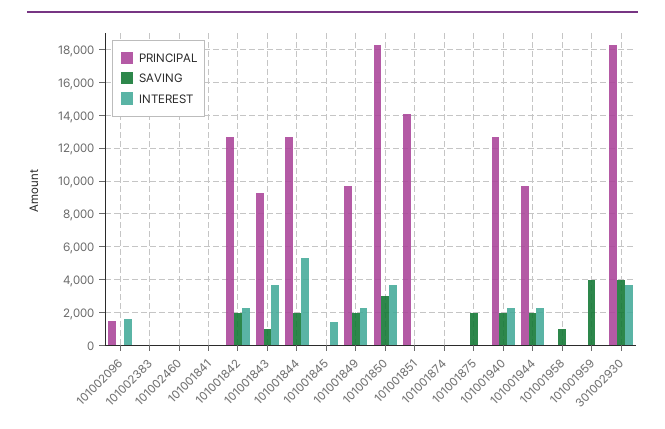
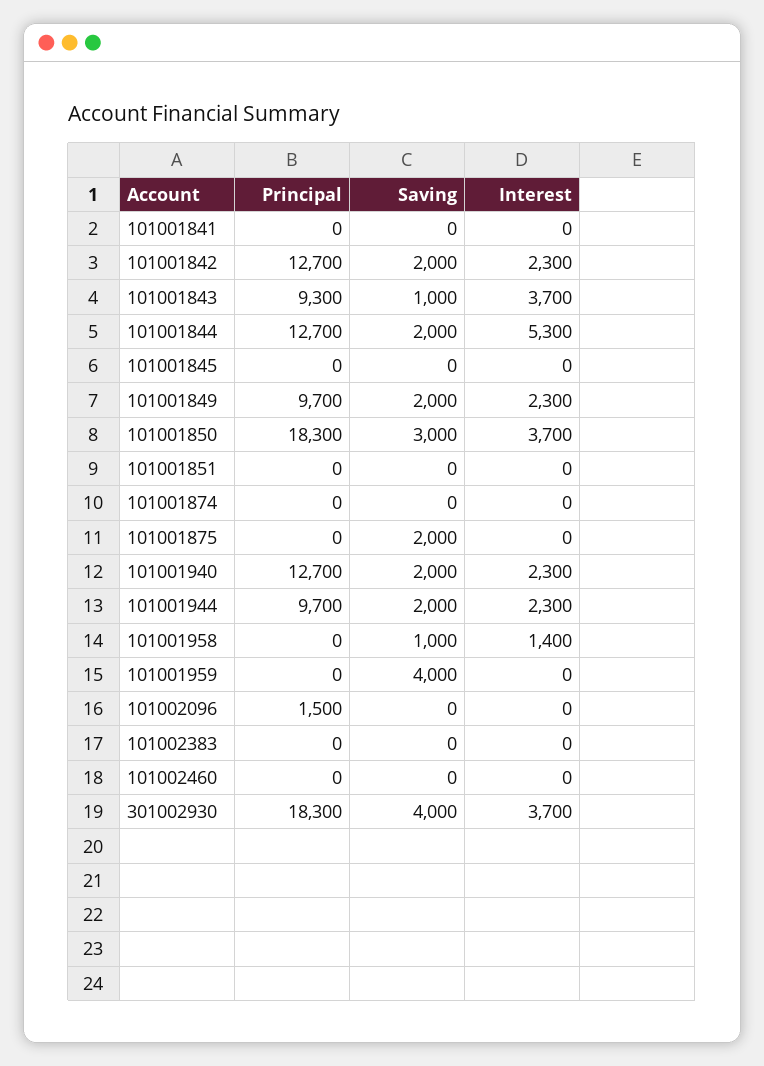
  {
    "PRINCIPAL": {
      "101002096": 1500,
      "101002383": 0,
      "101002460": 0,
      "101001841": 0,
      "101001842": 12700,
      "101001843": 9300,
      "101001844": 12700,
      "101001845": 0,
      "101001849": 9700,
      "101001850": 18300,
-     "101001851": 14000,
+     "101001851": 0,
      "101001874": 0,
      "101001875": 0,
      "101001940": 12700,
      "101001944": 9700,
      "101001958": 0,
      "101001959": 0,
      "301002930": 18300
    },
    "SAVING": {
      "101002096": 0,
      "101002383": 0,
      "101002460": 0,
      "101001841": 0,
      "101001842": 2000,
      "101001843": 1000,
      "101001844": 2000,
      "101001845": 0,
      "101001849": 2000,
      "101001850": 3000,
      "101001851": 0,
      "101001874": 0,
      "101001875": 2000,
      "101001940": 2000,
      "101001944": 2000,
      "101001958": 1000,
      "101001959": 4000,
      "301002930": 4000
    },
    "INTEREST": {
-     "101002096": 1500,
+     "101002096": 0,
      "101002383": 0,
      "101002460": 0,
      "101001841": 0,
      "101001842": 2300,
      "101001843": 3700,
      "101001844": 5300,
-     "101001845": 1500,
+     "101001845": 0,
      "101001849": 2300,
      "101001850": 3700,
      "101001851": 0,
      "101001874": 0,
      "101001875": 0,
      "101001940": 2300,
      "101001944": 2300,
-     "101001958": 0,
+     "101001958": 1400,
      "101001959": 0,
      "301002930": 3700
    }
  }

